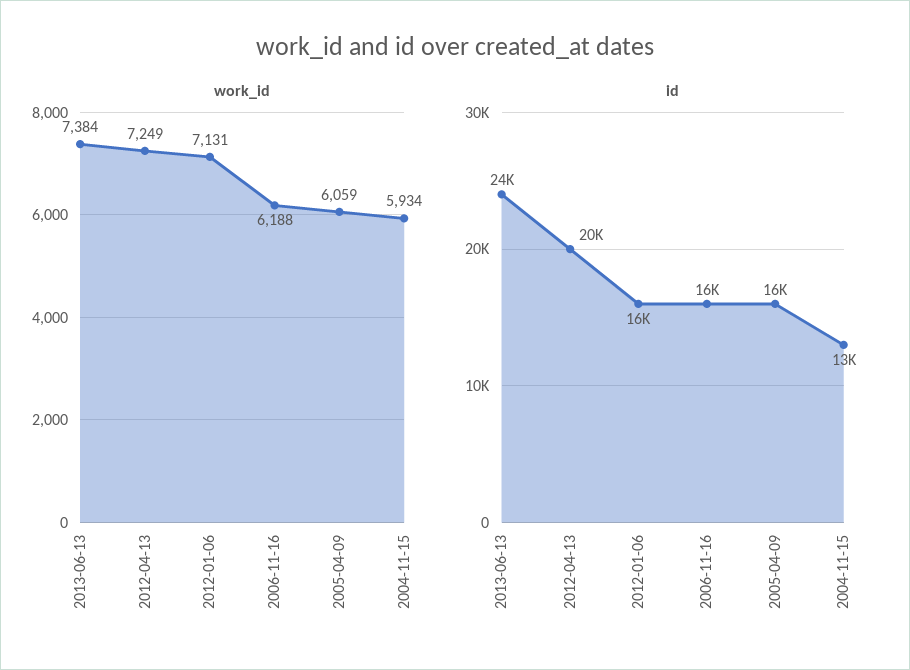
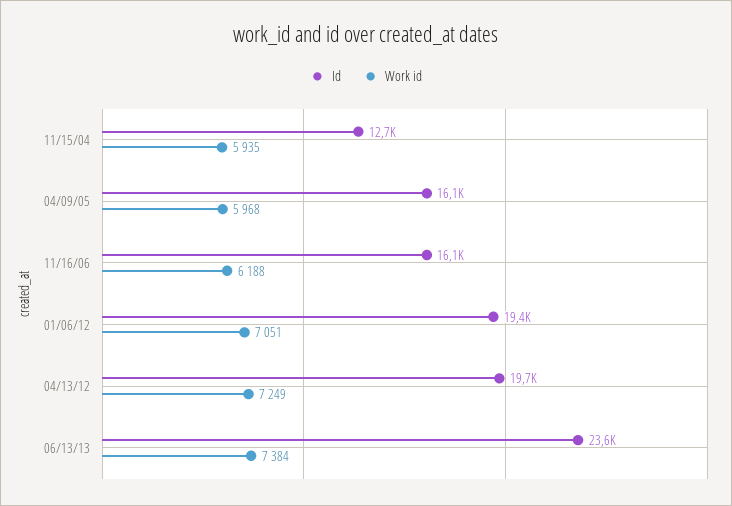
  {
    "work_id": {
      "2013-06-13": 7384,
      "2012-04-13": 7249,
-     "2012-01-06": 7131,
+     "2012-01-06": 7051,
      "2006-11-16": 6188,
-     "2005-04-09": 6059,
+     "2005-04-09": 5968,
-     "2004-11-15": 5934
+     "2004-11-15": 5935
    },
    "id": {
      "2013-06-13": 23600,
      "2012-04-13": 19700,
-     "2012-01-06": 16000,
+     "2012-01-06": 19400,
      "2006-11-16": 16100,
      "2005-04-09": 16100,
      "2004-11-15": 12700
    }
  }

